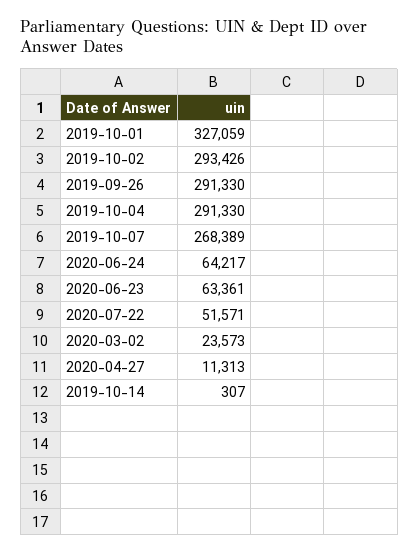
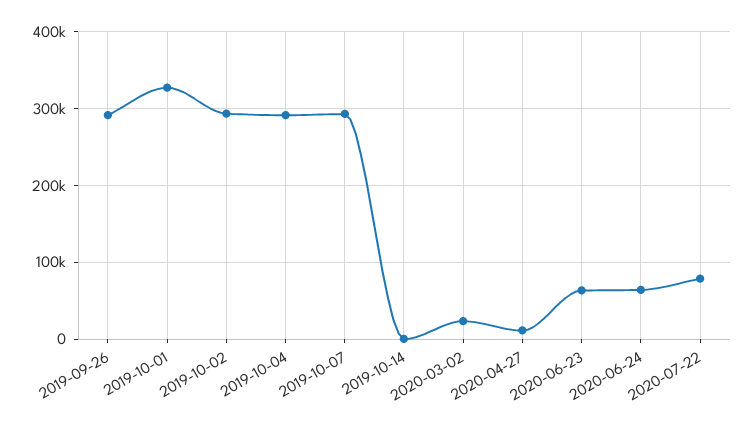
  {
    "2019-10-01": 327059,
    "2019-10-02": 293426,
    "2019-09-26": 291330,
    "2019-10-04": 291330,
-   "2019-10-07": 268389,
+   "2019-10-07": 290000,
    "2020-06-24": 64217,
    "2020-06-23": 63361,
-   "2020-07-22": 51571,
+   "2020-07-22": 80000,
    "2020-03-02": 23573,
    "2020-04-27": 11313,
    "2019-10-14": 307
  }

